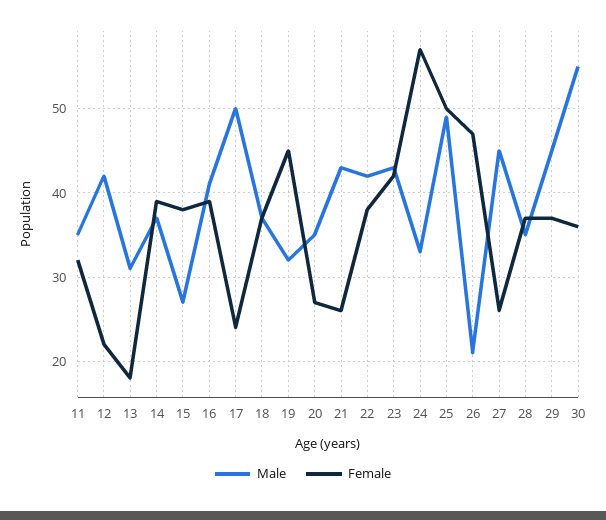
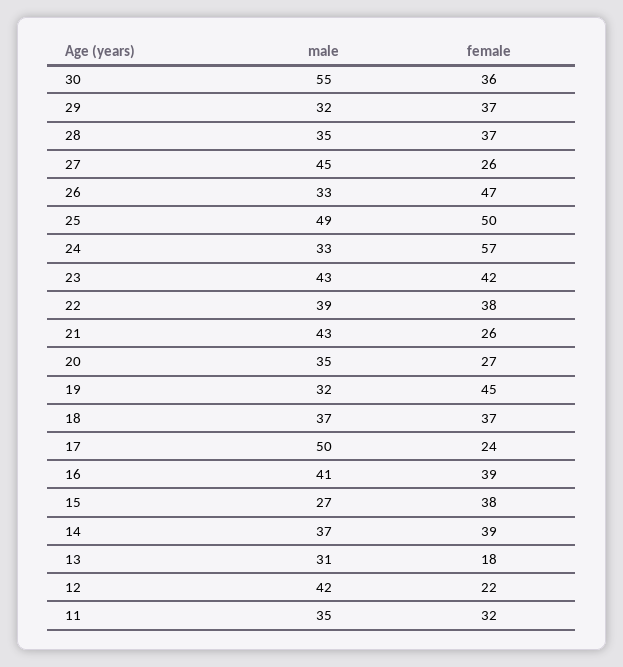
  {
    "Male": {
      "11": 35,
      "12": 42,
      "13": 31,
      "14": 37,
      "15": 27,
      "16": 41,
      "17": 50,
      "18": 37,
      "19": 32,
      "20": 35,
      "21": 43,
-     "22": 42,
+     "22": 39,
      "23": 43,
      "24": 33,
      "25": 49,
-     "26": 21,
+     "26": 33,
      "27": 45,
      "28": 35,
-     "29": 45,
+     "29": 32,
      "30": 55
    },
    "Female": {
      "11": 32,
      "12": 22,
      "13": 18,
      "14": 39,
      "15": 38,
      "16": 39,
      "17": 24,
      "18": 37,
      "19": 45,
      "20": 27,
      "21": 26,
      "22": 38,
      "23": 42,
      "24": 57,
      "25": 50,
      "26": 47,
      "27": 26,
      "28": 37,
      "29": 37,
      "30": 36
    }
  }

